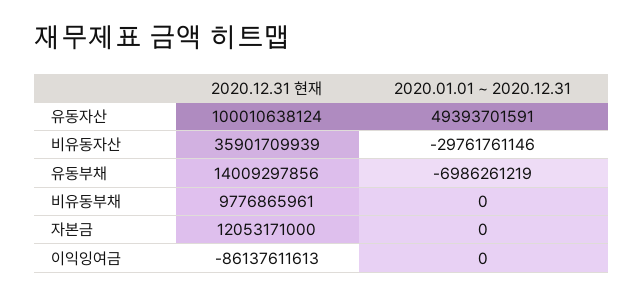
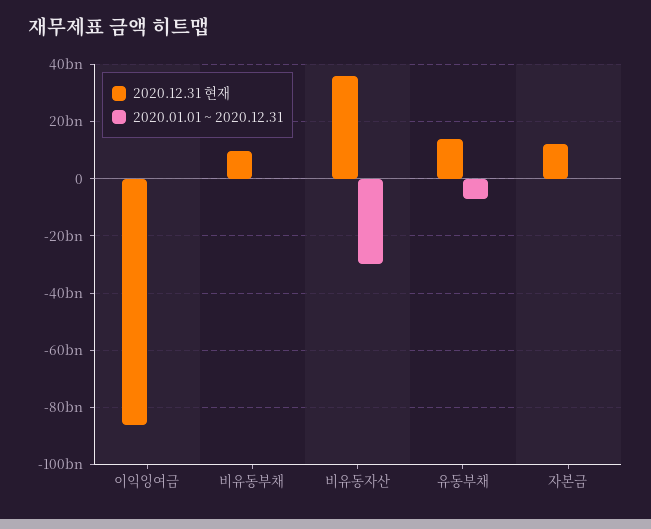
  {
    "2020.12.31 현재": {
-     "유동자산": 100010638124,
      "비유동자산": 35901709939,
      "유동부채": 14009297856,
      "비유동부채": 9776865961,
      "자본금": 12053171000,
      "이익잉여금": -86137611613
    },
    "2020.01.01 ~ 2020.12.31": {
-     "유동자산": 49393701591,
      "비유동자산": -29761761146,
      "유동부채": -6986261219,
      "비유동부채": 0,
      "자본금": 0,
      "이익잉여금": 0
    }
  }

